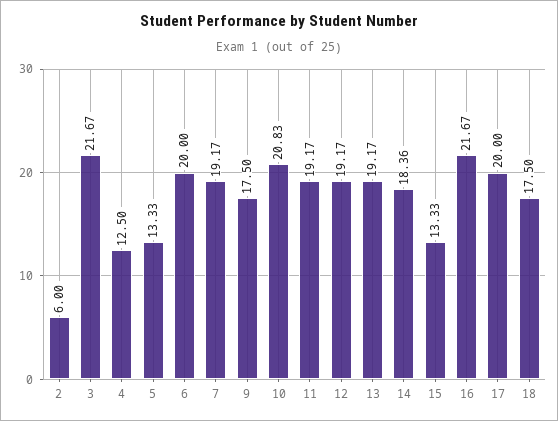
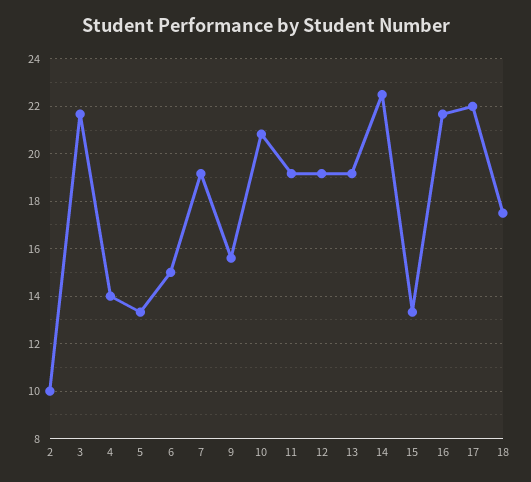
  {
-   "2": 6,
+   "2": 10,
    "3": 21.67,
-   "4": 12.5,
+   "4": 14,
    "5": 13.33,
-   "6": 20,
+   "6": 15,
    "7": 19.17,
-   "9": 17.5,
+   "9": 15.5,
    "10": 20.83,
    "11": 19.17,
    "12": 19.17,
    "13": 19.17,
-   "14": 18.36,
+   "14": 22.5,
    "15": 13.33,
    "16": 21.67,
-   "17": 20,
+   "17": 22,
    "18": 17.5
  }

